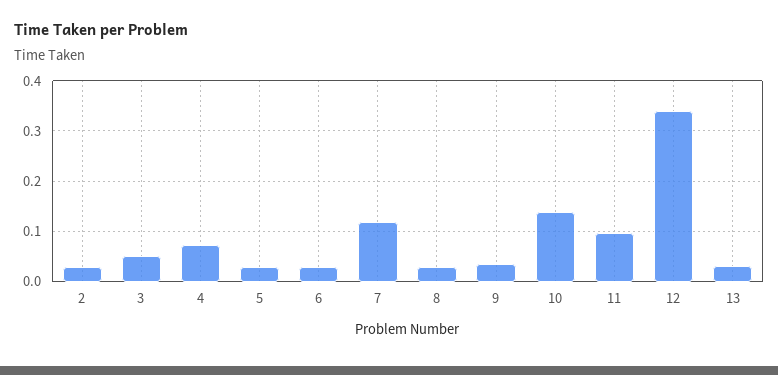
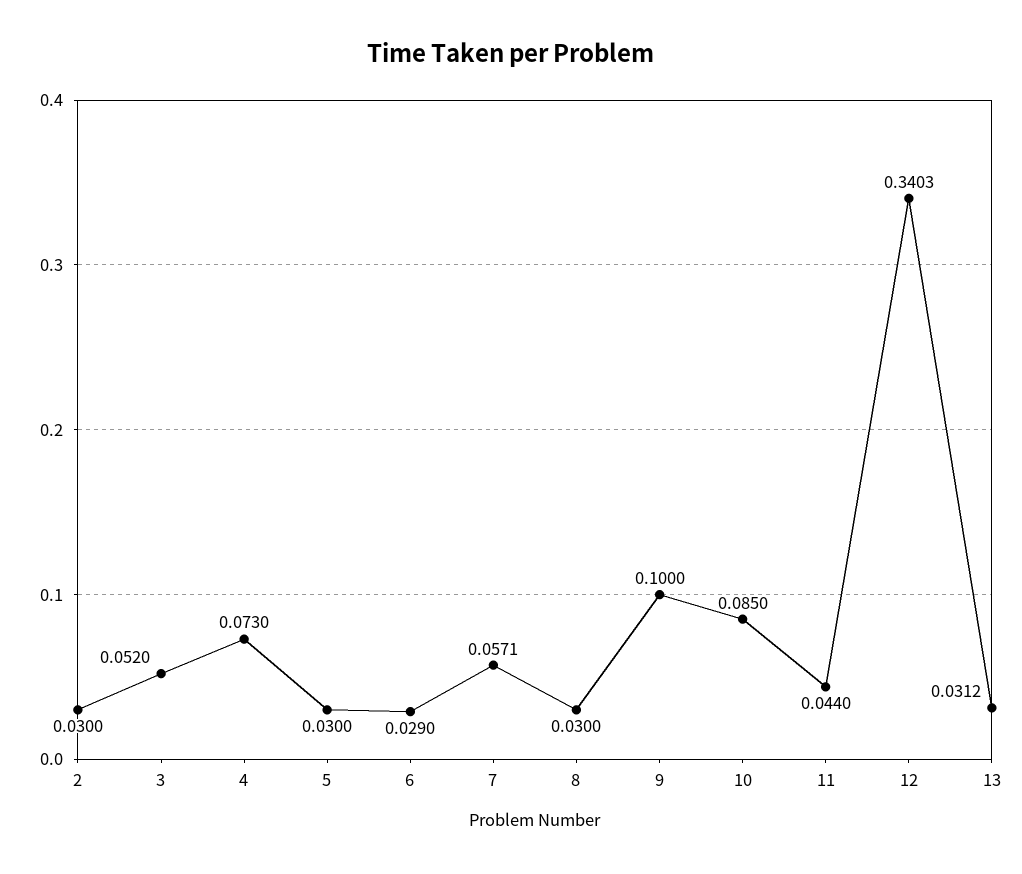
  {
    "2": 0.03,
    "3": 0.052,
    "4": 0.073,
    "5": 0.03,
    "6": 0.029,
-   "7": 0.12,
+   "7": 0.0571,
    "8": 0.03,
-   "9": 0.04,
+   "9": 0.1,
-   "10": 0.14,
+   "10": 0.085,
-   "11": 0.1,
+   "11": 0.044,
    "12": 0.3403,
    "13": 0.0312
  }

